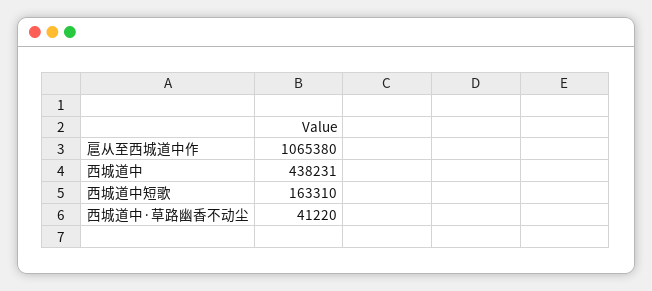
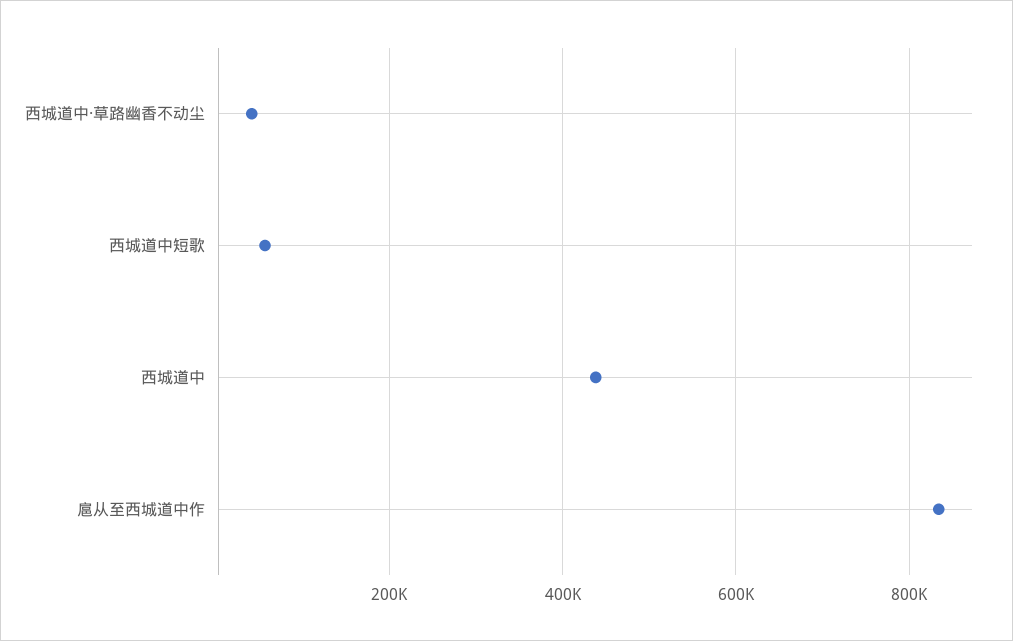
  {
-   "扈从至西城道中作": 1065380,
+   "扈从至西城道中作": 840000,
    "西城道中": 438231,
-   "西城道中短歌": 163310,
+   "西城道中短歌": 60000,
    "西城道中·草路幽香不动尘": 41220
  }

